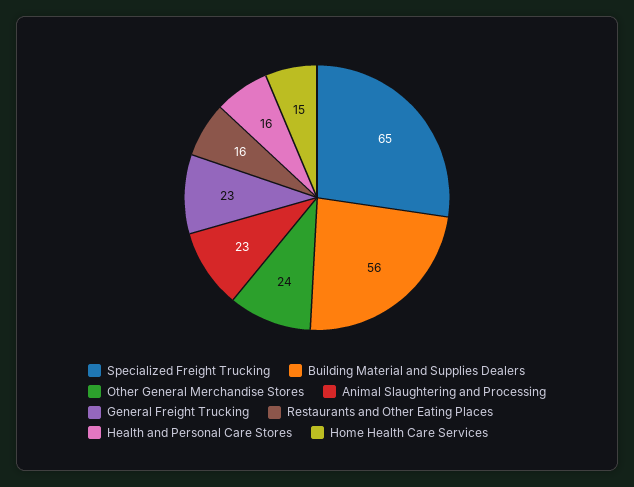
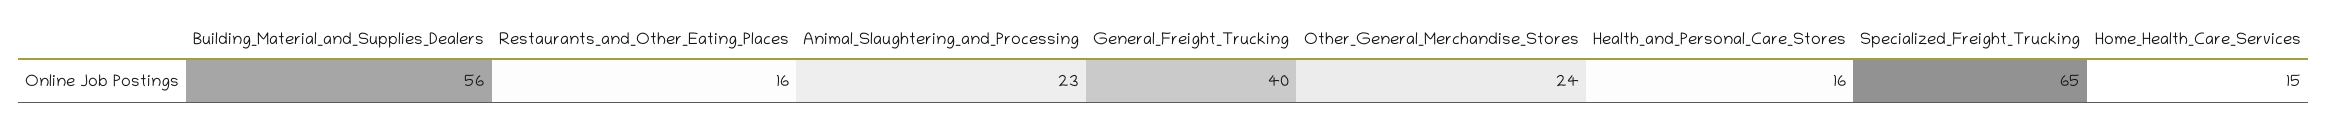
  {
    "Specialized Freight Trucking": 65,
    "Building Material and Supplies Dealers": 56,
    "Other General Merchandise Stores": 24,
    "Animal Slaughtering and Processing": 23,
-   "General Freight Trucking": 23,
+   "General Freight Trucking": 40,
    "Restaurants and Other Eating Places": 16,
    "Health and Personal Care Stores": 16,
    "Home Health Care Services": 15
  }

